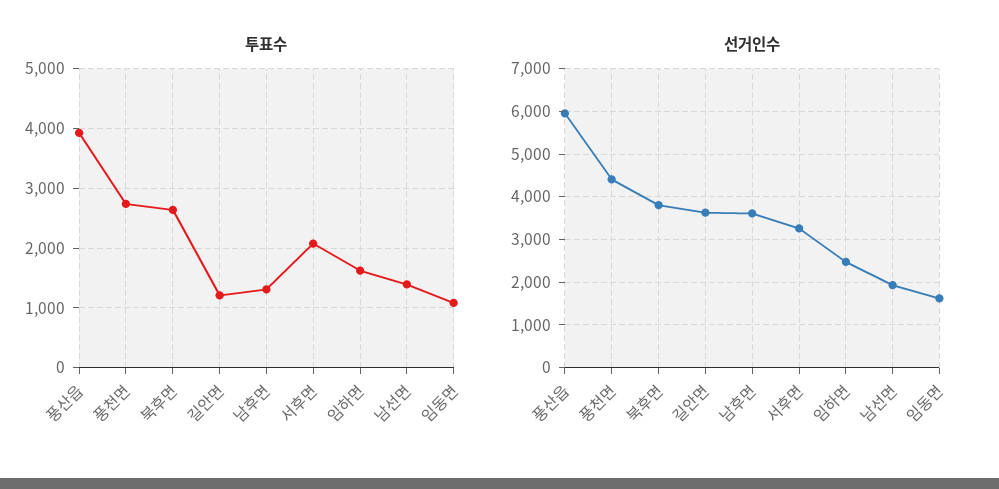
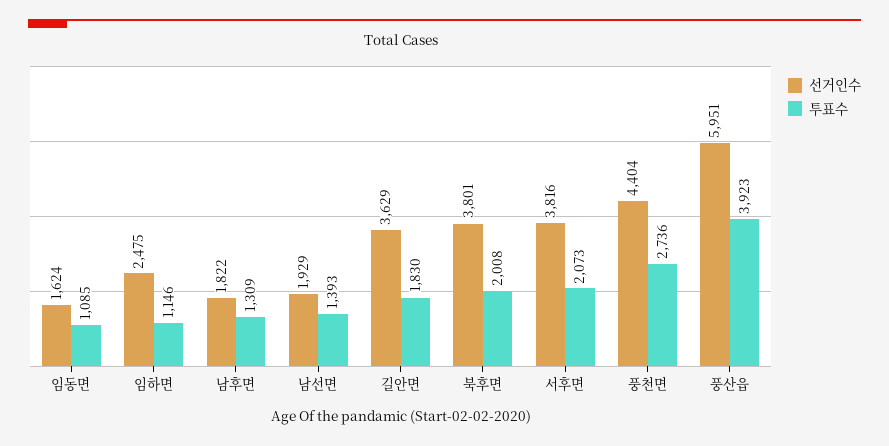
  {
    "투표수": {
      "풍산읍": 3923,
      "풍천면": 2736,
-     "북후면": 2600,
+     "북후면": 2008,
-     "길안면": 1200,
+     "길안면": 1830,
      "남후면": 1309,
      "서후면": 2073,
-     "임하면": 1600,
+     "임하면": 1146,
      "남선면": 1393,
      "임동면": 1085
    },
    "선거인수": {
      "풍산읍": 5951,
      "풍천면": 4404,
      "북후면": 3801,
      "길안면": 3629,
-     "남후면": 3600,
+     "남후면": 1822,
-     "서후면": 3200,
+     "서후면": 3816,
      "임하면": 2475,
      "남선면": 1929,
      "임동면": 1624
    }
  }

